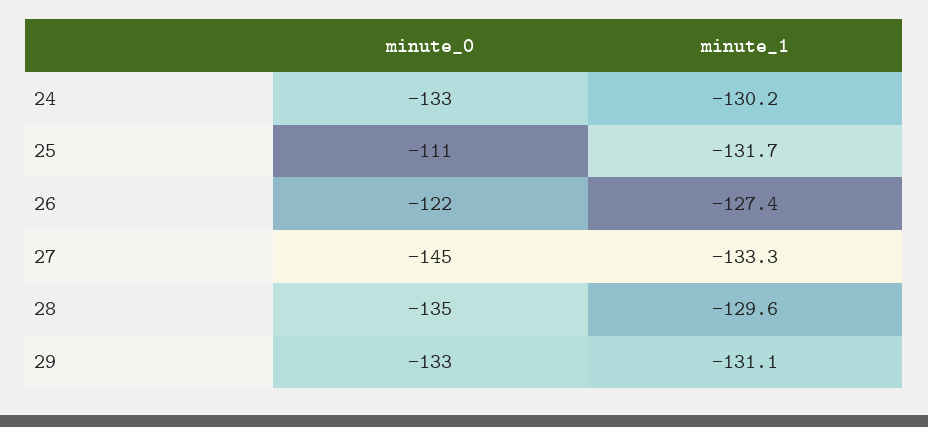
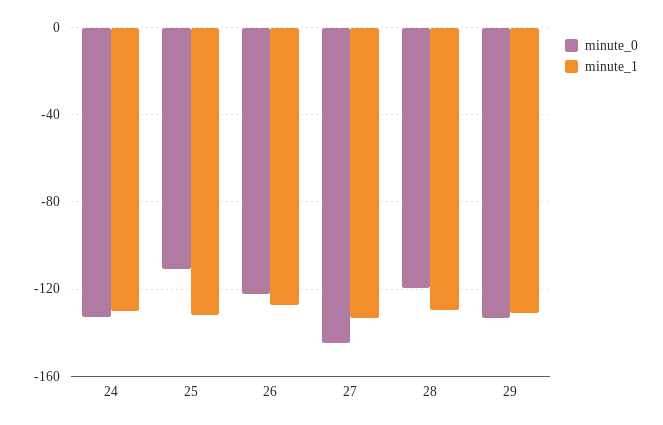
  {
    "minute_0": {
      "24": -133,
      "25": -111,
      "26": -122,
      "27": -145,
-     "28": -135,
+     "28": -120,
      "29": -133
    },
    "minute_1": {
      "24": -130.2,
      "25": -131.7,
      "26": -127.4,
      "27": -133.3,
      "28": -129.6,
      "29": -131.1
    }
  }

